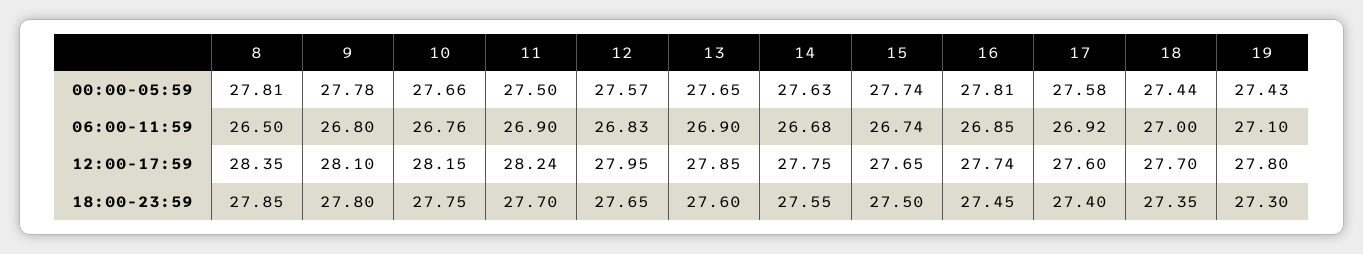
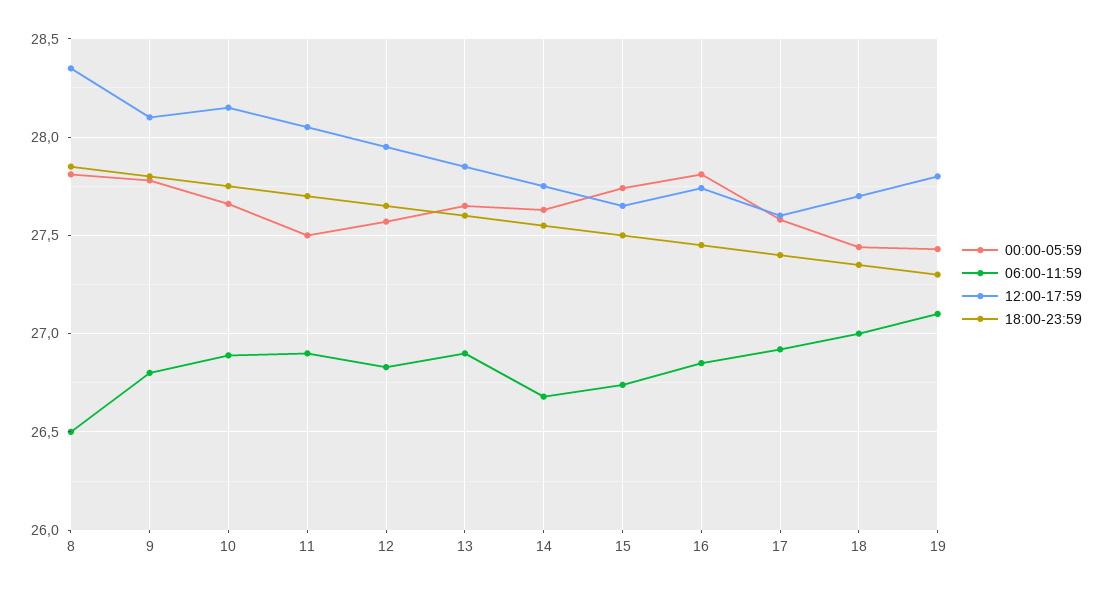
  {
    "00:00-05:59": {
      "8": 27.81,
      "9": 27.78,
      "10": 27.66,
      "11": 27.5,
      "12": 27.57,
      "13": 27.65,
      "14": 27.63,
      "15": 27.74,
      "16": 27.81,
      "17": 27.58,
      "18": 27.44,
      "19": 27.43
    },
    "06:00-11:59": {
      "8": 26.5,
      "9": 26.8,
-     "10": 26.76,
+     "10": 26.9,
      "11": 26.9,
      "12": 26.83,
      "13": 26.9,
      "14": 26.68,
      "15": 26.74,
      "16": 26.85,
      "17": 26.92,
      "18": 27,
      "19": 27.1
    },
    "12:00-17:59": {
      "8": 28.35,
      "9": 28.1,
      "10": 28.15,
-     "11": 28.24,
+     "11": 28.05,
      "12": 27.95,
      "13": 27.85,
      "14": 27.75,
      "15": 27.65,
      "16": 27.74,
      "17": 27.6,
      "18": 27.7,
      "19": 27.8
    },
    "18:00-23:59": {
      "8": 27.85,
      "9": 27.8,
      "10": 27.75,
      "11": 27.7,
      "12": 27.65,
      "13": 27.6,
      "14": 27.55,
      "15": 27.5,
      "16": 27.45,
      "17": 27.4,
      "18": 27.35,
      "19": 27.3
    }
  }

